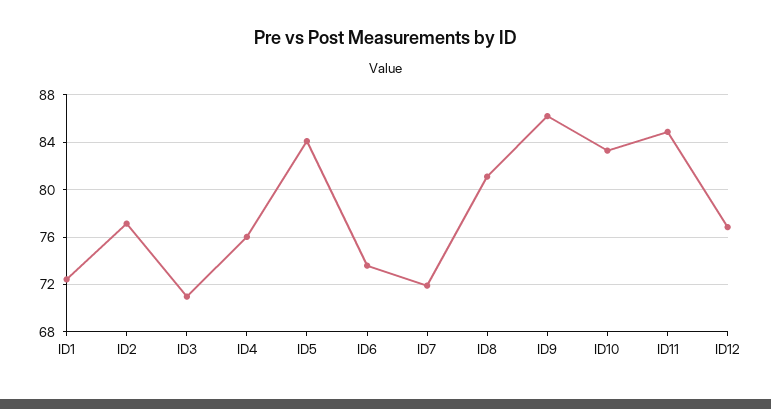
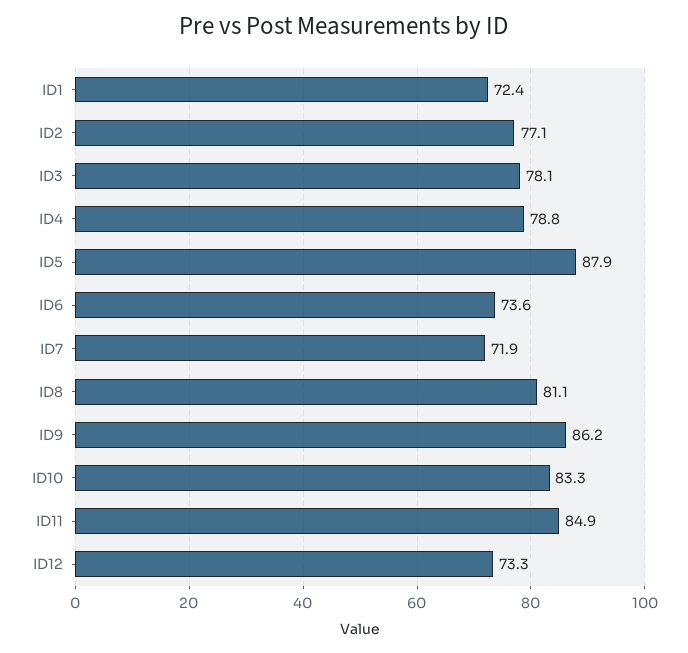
  {
    "ID1": 72.4,
    "ID2": 77.1,
-   "ID3": 71,
+   "ID3": 78.1,
-   "ID4": 76,
+   "ID4": 78.8,
-   "ID5": 84,
+   "ID5": 87.9,
    "ID6": 73.6,
    "ID7": 71.9,
    "ID8": 81.1,
    "ID9": 86.2,
    "ID10": 83.3,
    "ID11": 84.9,
-   "ID12": 77
+   "ID12": 73.3
  }

